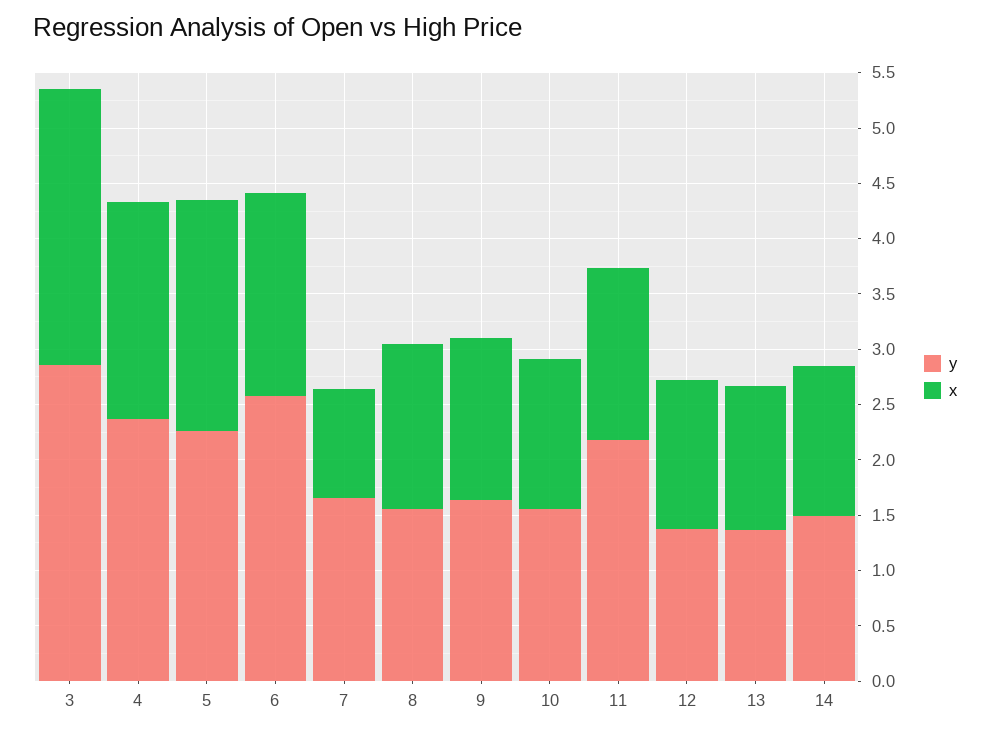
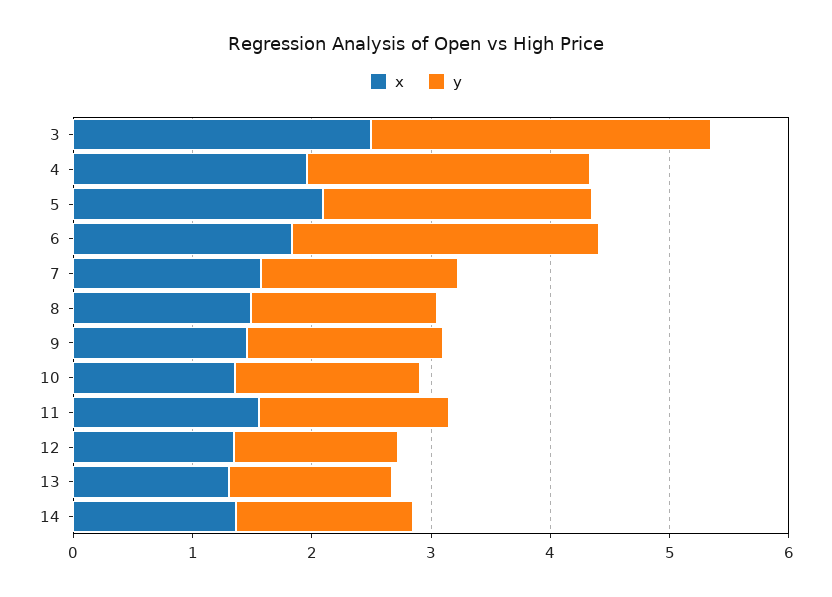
  {
    "y": {
      "3": 2.9,
      "4": 2.4,
      "5": 2.3,
      "6": 2.6,
      "7": 1.7,
      "8": 1.6,
      "9": 1.6,
      "10": 1.6,
-     "11": 2.2,
+     "11": 1.6,
      "12": 1.4,
      "13": 1.4,
      "14": 1.5
    },
    "x": {
      "3": 2.5,
      "4": 2,
      "5": 2.1,
      "6": 1.8,
-     "7": 1,
+     "7": 1.6,
      "8": 1.5,
      "9": 1.5,
      "10": 1.4,
      "11": 1.6,
      "12": 1.4,
      "13": 1.3,
      "14": 1.4
    }
  }

